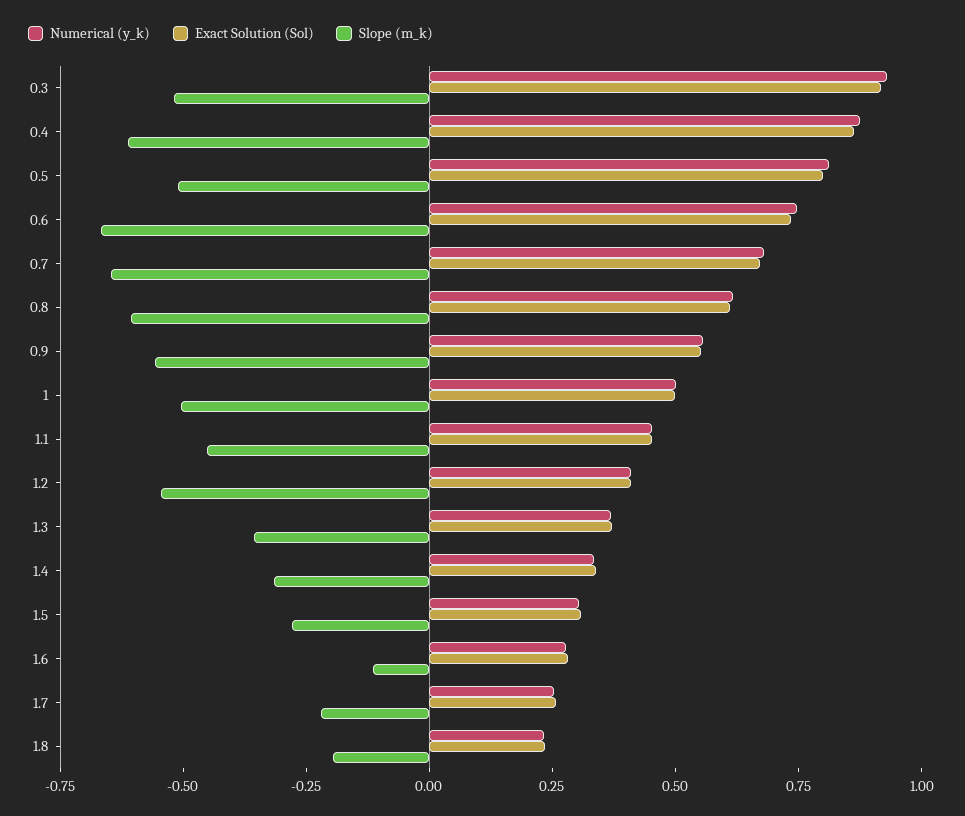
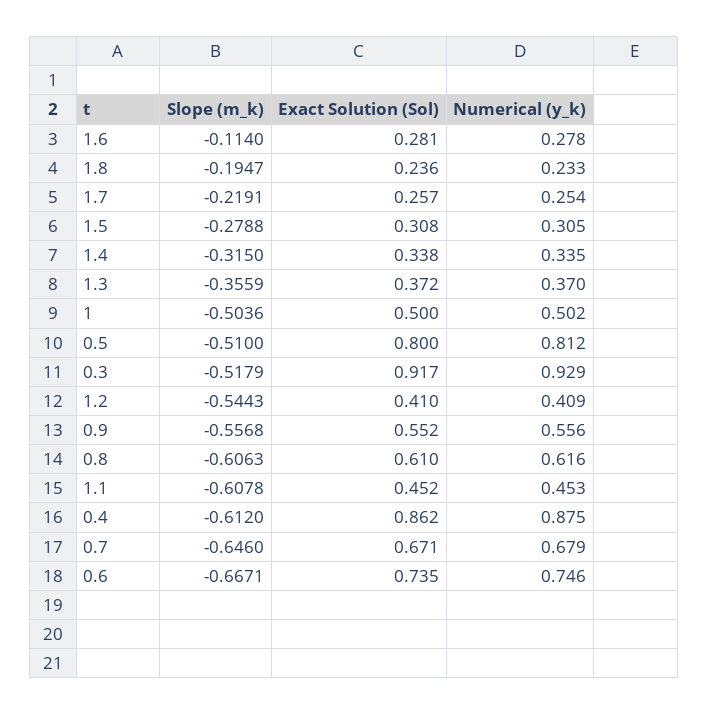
  {
    "Numerical (y_k)": {
      "0.3": 0.929,
      "0.4": 0.875,
      "0.5": 0.812,
      "0.6": 0.746,
      "0.7": 0.679,
      "0.8": 0.616,
      "0.9": 0.556,
      "1": 0.502,
      "1.1": 0.453,
      "1.2": 0.409,
      "1.3": 0.37,
      "1.4": 0.335,
      "1.5": 0.305,
      "1.6": 0.278,
      "1.7": 0.254,
      "1.8": 0.233
    },
    "Exact Solution (Sol)": {
      "0.3": 0.917,
      "0.4": 0.862,
      "0.5": 0.8,
      "0.6": 0.735,
      "0.7": 0.671,
      "0.8": 0.61,
      "0.9": 0.552,
      "1": 0.5,
      "1.1": 0.452,
      "1.2": 0.41,
      "1.3": 0.372,
      "1.4": 0.338,
      "1.5": 0.308,
      "1.6": 0.281,
      "1.7": 0.257,
      "1.8": 0.236
    },
    "Slope (m_k)": {
      "0.3": -0.5179,
      "0.4": -0.612,
      "0.5": -0.51,
      "0.6": -0.6671,
      "0.7": -0.646,
      "0.8": -0.6063,
      "0.9": -0.5568,
      "1": -0.5036,
-     "1.1": -0.45,
+     "1.1": -0.6078,
      "1.2": -0.5443,
      "1.3": -0.3559,
      "1.4": -0.315,
      "1.5": -0.2788,
      "1.6": -0.114,
      "1.7": -0.2191,
      "1.8": -0.1947
    }
  }

